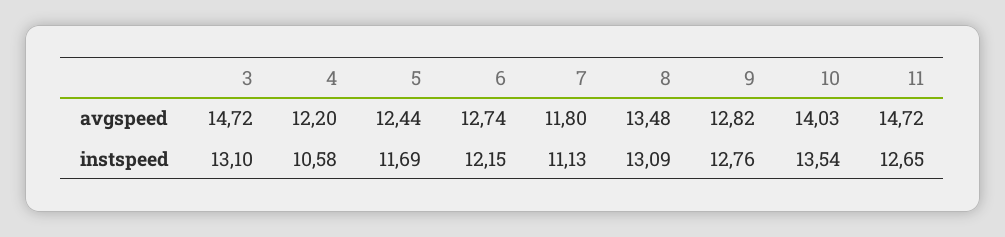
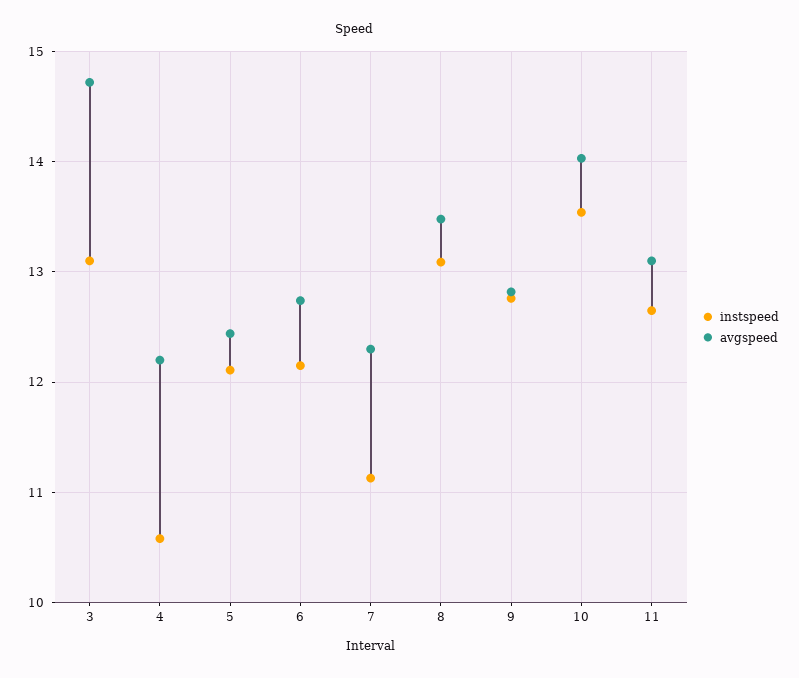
  {
    "avgspeed": {
      "3": 14.72,
      "4": 12.2,
      "5": 12.44,
      "6": 12.74,
-     "7": 11.8,
+     "7": 12.3,
      "8": 13.48,
      "9": 12.82,
      "10": 14.03,
-     "11": 14.72
+     "11": 13.1
    },
    "instspeed": {
      "3": 13.1,
      "4": 10.58,
-     "5": 11.69,
+     "5": 12.1,
      "6": 12.15,
      "7": 11.13,
      "8": 13.09,
      "9": 12.76,
      "10": 13.54,
      "11": 12.65
    }
  }

